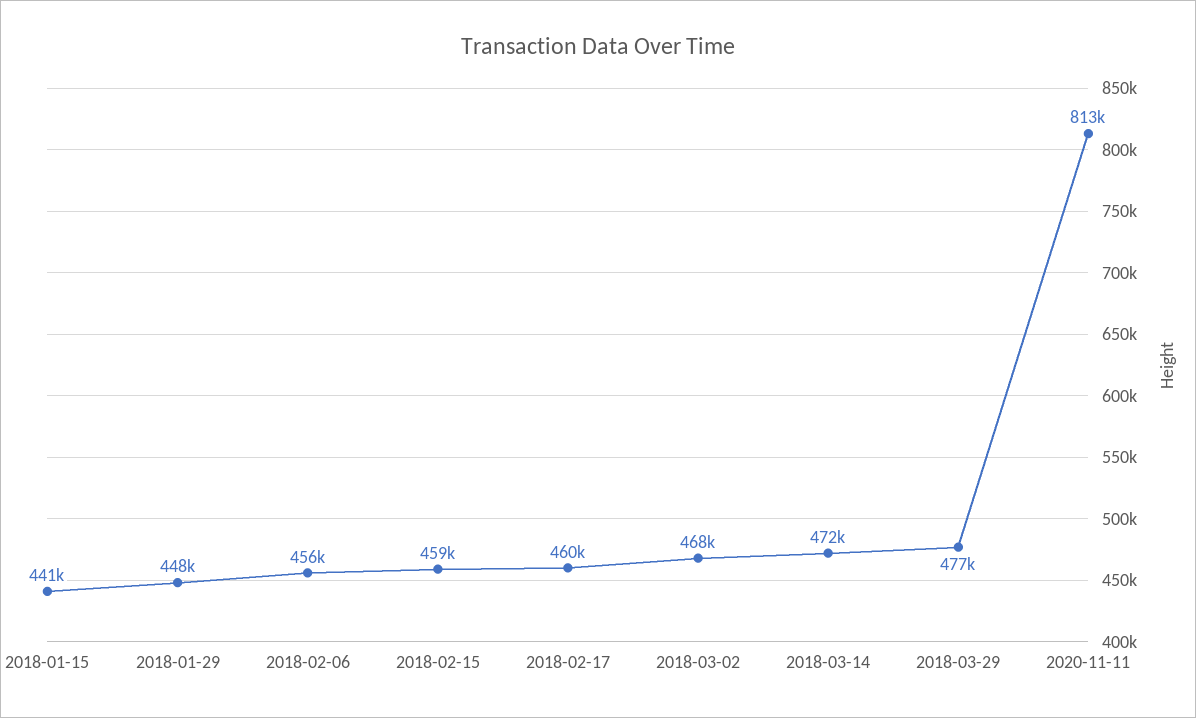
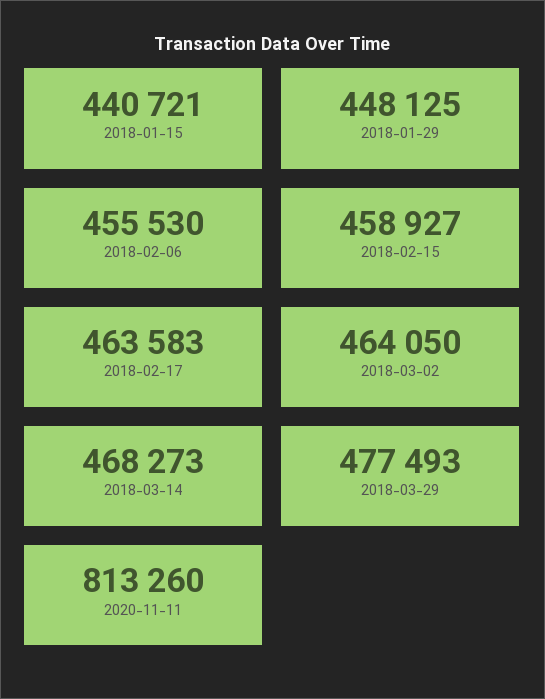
  {
    "2018-01-15": 440721,
    "2018-01-29": 448125,
    "2018-02-06": 455530,
    "2018-02-15": 458927,
-   "2018-02-17": 460000,
+   "2018-02-17": 463583,
-   "2018-03-02": 468000,
+   "2018-03-02": 464050,
-   "2018-03-14": 472000,
+   "2018-03-14": 468273,
    "2018-03-29": 477493,
    "2020-11-11": 813260
  }

